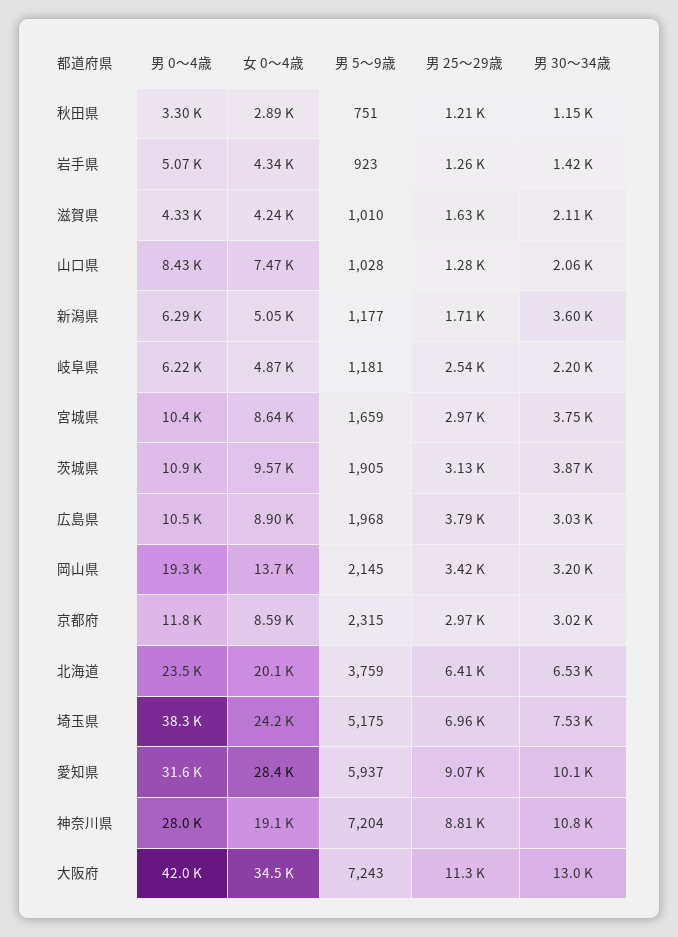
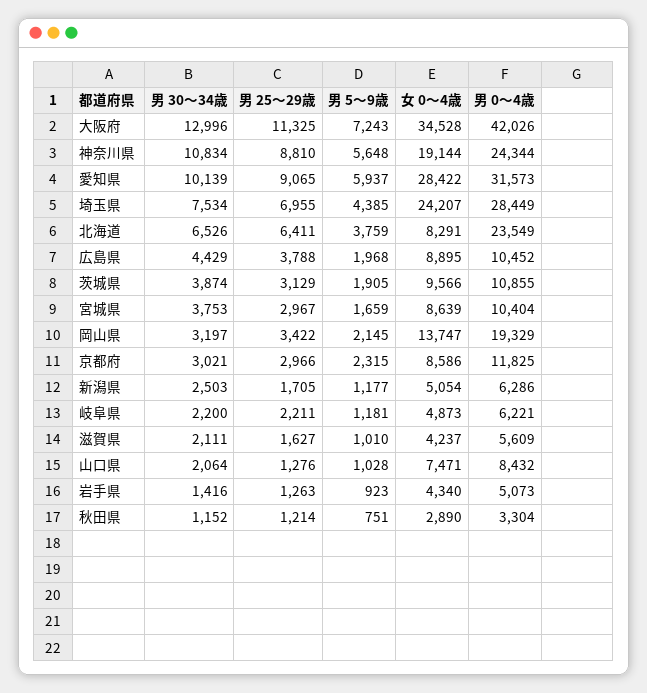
  {
    "男 0～4歳": {
      "秋田県": 3304,
      "岩手県": 5073,
-     "滋賀県": 4330,
+     "滋賀県": 5609,
      "山口県": 8432,
      "新潟県": 6286,
      "岐阜県": 6221,
      "宮城県": 10404,
      "茨城県": 10855,
      "広島県": 10452,
      "岡山県": 19329,
      "京都府": 11825,
      "北海道": 23549,
-     "埼玉県": 38300,
+     "埼玉県": 28449,
      "愛知県": 31573,
-     "神奈川県": 28000,
+     "神奈川県": 24344,
      "大阪府": 42026
    },
    "女 0～4歳": {
      "秋田県": 2890,
      "岩手県": 4340,
      "滋賀県": 4237,
      "山口県": 7471,
      "新潟県": 5054,
      "岐阜県": 4873,
      "宮城県": 8639,
      "茨城県": 9566,
      "広島県": 8895,
      "岡山県": 13747,
      "京都府": 8586,
-     "北海道": 20100,
+     "北海道": 8291,
      "埼玉県": 24207,
      "愛知県": 28422,
      "神奈川県": 19144,
      "大阪府": 34528
    },
    "男 5～9歳": {
      "秋田県": 751,
      "岩手県": 923,
      "滋賀県": 1010,
      "山口県": 1028,
      "新潟県": 1177,
      "岐阜県": 1181,
      "宮城県": 1659,
      "茨城県": 1905,
      "広島県": 1968,
      "岡山県": 2145,
      "京都府": 2315,
      "北海道": 3759,
-     "埼玉県": 5175,
+     "埼玉県": 4385,
      "愛知県": 5937,
-     "神奈川県": 7204,
+     "神奈川県": 5648,
      "大阪府": 7243
    },
    "男 25～29歳": {
      "秋田県": 1214,
      "岩手県": 1263,
      "滋賀県": 1627,
      "山口県": 1276,
      "新潟県": 1705,
-     "岐阜県": 2540,
+     "岐阜県": 2211,
      "宮城県": 2967,
      "茨城県": 3129,
      "広島県": 3788,
      "岡山県": 3422,
      "京都府": 2966,
      "北海道": 6411,
      "埼玉県": 6955,
      "愛知県": 9065,
      "神奈川県": 8810,
      "大阪府": 11325
    },
    "男 30～34歳": {
      "秋田県": 1152,
      "岩手県": 1416,
      "滋賀県": 2111,
      "山口県": 2064,
-     "新潟県": 3600,
+     "新潟県": 2503,
      "岐阜県": 2200,
      "宮城県": 3753,
      "茨城県": 3874,
-     "広島県": 3030,
+     "広島県": 4429,
      "岡山県": 3197,
      "京都府": 3021,
      "北海道": 6526,
      "埼玉県": 7534,
      "愛知県": 10139,
      "神奈川県": 10834,
      "大阪府": 12996
    }
  }

